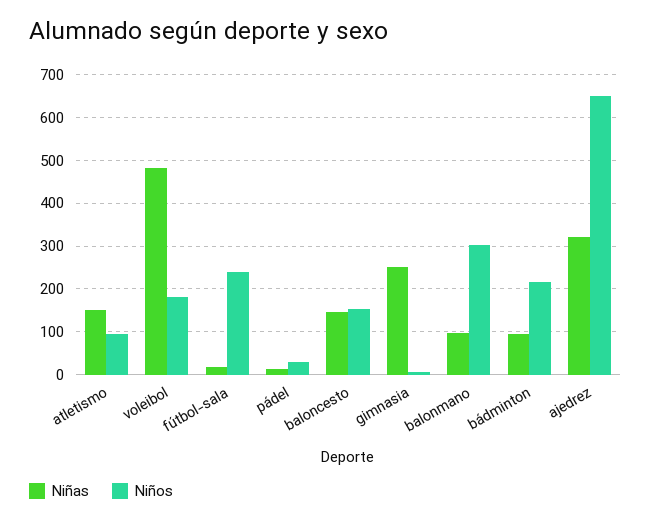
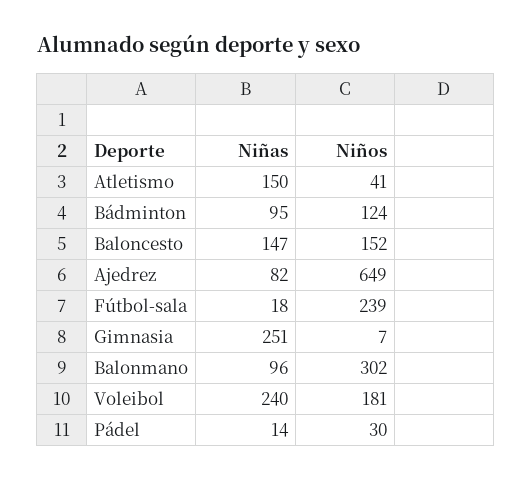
  {
    "Niñas": {
      "atletismo": 150,
-     "voleibol": 480,
+     "voleibol": 240,
      "fútbol-sala": 18,
      "pádel": 14,
      "baloncesto": 147,
      "gimnasia": 251,
      "balonmano": 96,
      "bádminton": 95,
-     "ajedrez": 320
+     "ajedrez": 82
    },
    "Niños": {
-     "atletismo": 100,
+     "atletismo": 41,
      "voleibol": 181,
      "fútbol-sala": 239,
      "pádel": 30,
      "baloncesto": 152,
      "gimnasia": 7,
      "balonmano": 302,
-     "bádminton": 220,
+     "bádminton": 124,
      "ajedrez": 649
    }
  }

